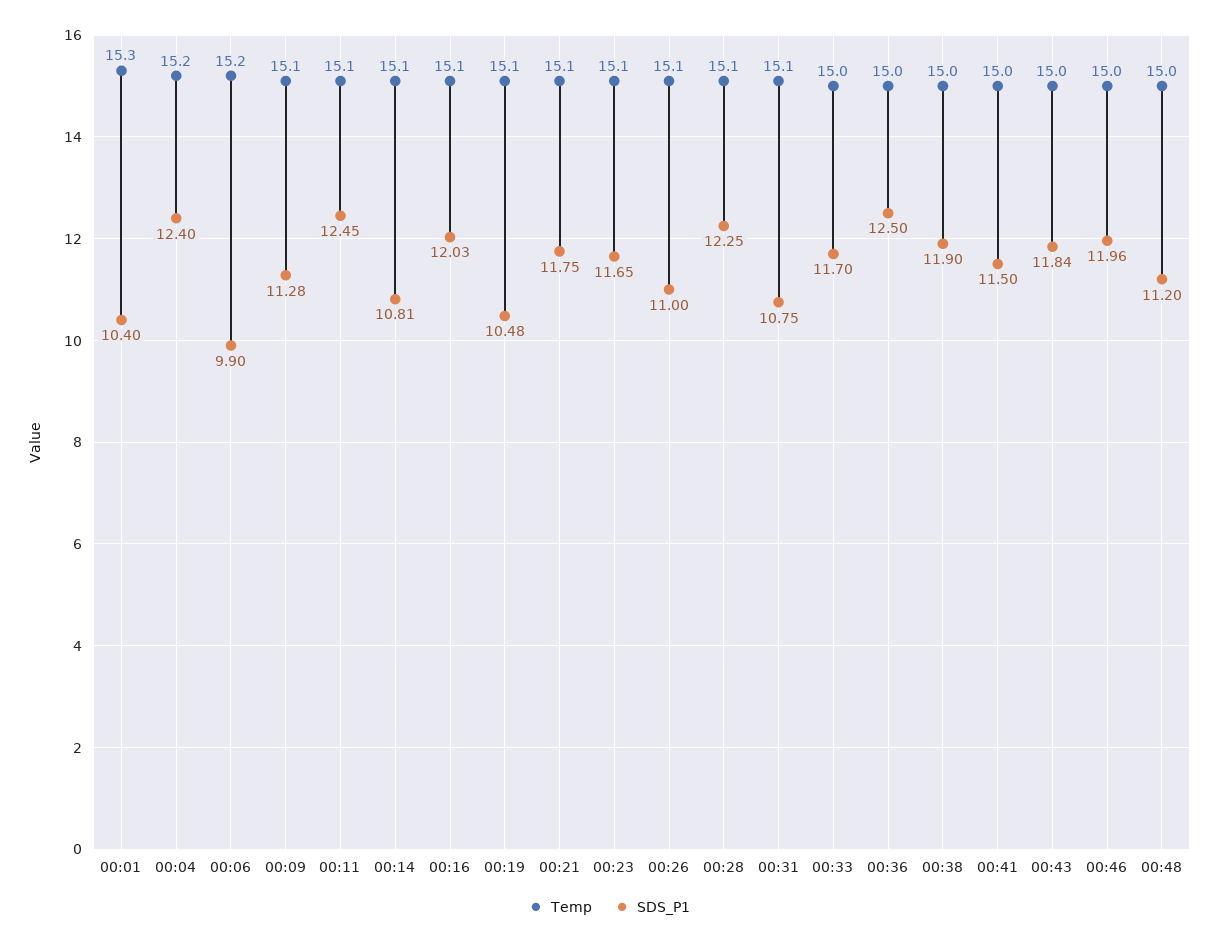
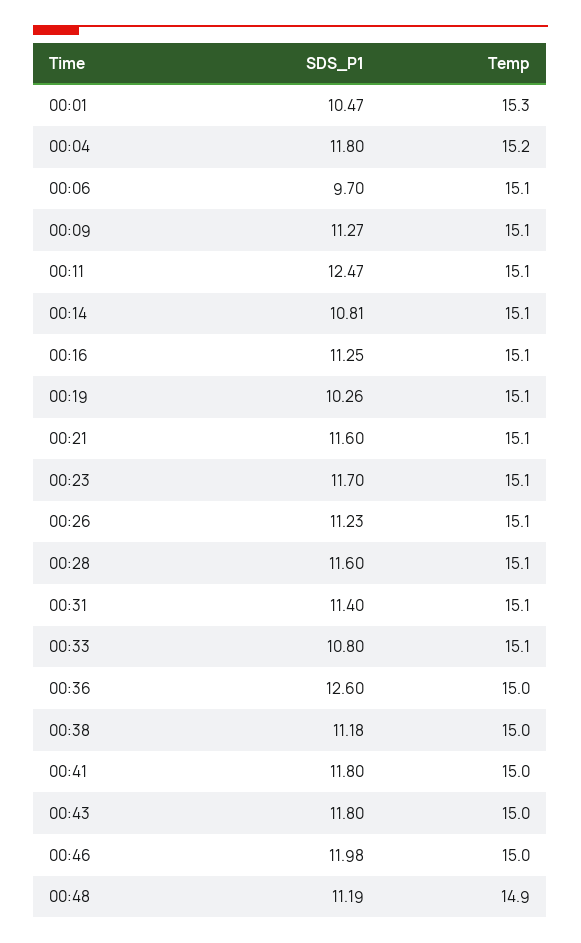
  {
    "Temp": {
      "00:01": 15.3,
      "00:04": 15.2,
-     "00:06": 15.2,
+     "00:06": 15.1,
      "00:09": 15.1,
      "00:11": 15.1,
      "00:14": 15.1,
      "00:16": 15.1,
      "00:19": 15.1,
      "00:21": 15.1,
      "00:23": 15.1,
      "00:26": 15.1,
      "00:28": 15.1,
      "00:31": 15.1,
-     "00:33": 15,
+     "00:33": 15.1,
      "00:36": 15,
      "00:38": 15,
      "00:41": 15,
      "00:43": 15,
      "00:46": 15,
-     "00:48": 15
+     "00:48": 14.9
    },
    "SDS_P1": {
-     "00:01": 10.4,
+     "00:01": 10.47,
-     "00:04": 12.4,
+     "00:04": 11.8,
-     "00:06": 9.9,
+     "00:06": 9.7,
-     "00:09": 11.28,
+     "00:09": 11.27,
-     "00:11": 12.45,
+     "00:11": 12.47,
      "00:14": 10.81,
-     "00:16": 12.03,
+     "00:16": 11.25,
-     "00:19": 10.48,
+     "00:19": 10.26,
-     "00:21": 11.75,
+     "00:21": 11.6,
-     "00:23": 11.65,
+     "00:23": 11.7,
-     "00:26": 11,
+     "00:26": 11.23,
-     "00:28": 12.25,
+     "00:28": 11.6,
-     "00:31": 10.75,
+     "00:31": 11.4,
-     "00:33": 11.7,
+     "00:33": 10.8,
-     "00:36": 12.5,
+     "00:36": 12.6,
-     "00:38": 11.9,
+     "00:38": 11.18,
-     "00:41": 11.5,
+     "00:41": 11.8,
-     "00:43": 11.84,
+     "00:43": 11.8,
-     "00:46": 11.96,
+     "00:46": 11.98,
-     "00:48": 11.2
+     "00:48": 11.19
    }
  }

